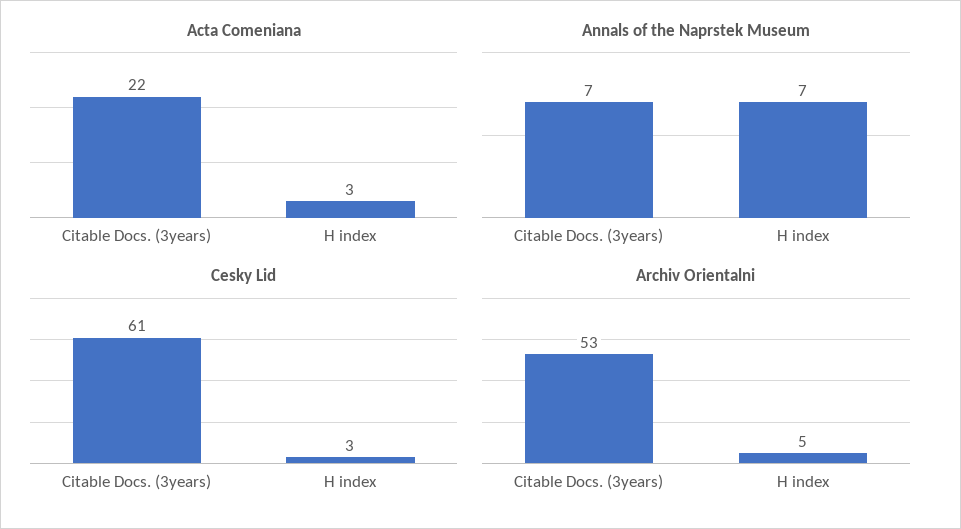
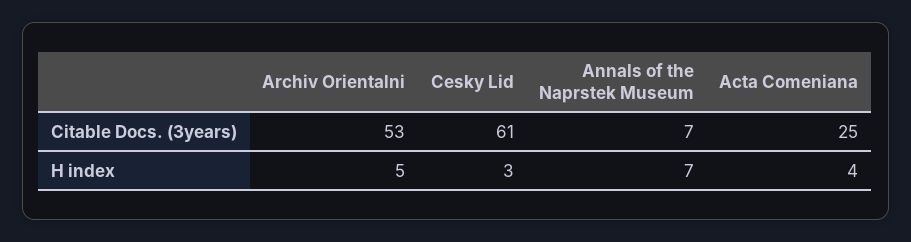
  {
    "Acta Comeniana": {
-     "Citable Docs. (3years)": 22,
+     "Citable Docs. (3years)": 25,
-     "H index": 3
+     "H index": 4
    },
    "Annals of the Naprstek Museum": {
      "Citable Docs. (3years)": 7,
      "H index": 7
    },
    "Cesky Lid": {
      "Citable Docs. (3years)": 61,
      "H index": 3
    },
    "Archiv Orientalni": {
      "Citable Docs. (3years)": 53,
      "H index": 5
    }
  }

